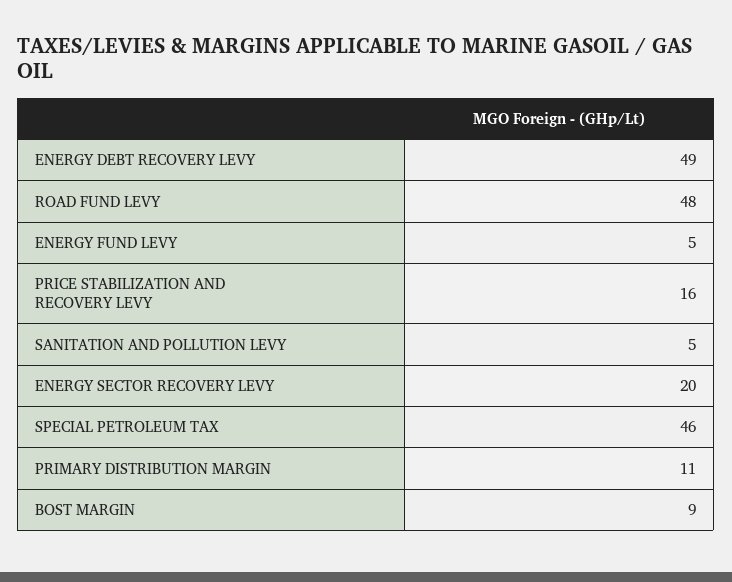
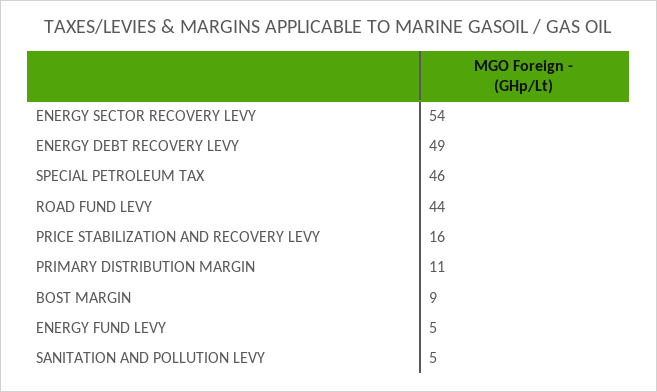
  {
    "ENERGY DEBT RECOVERY LEVY": 49,
-   "ROAD FUND LEVY": 48,
+   "ROAD FUND LEVY": 44,
    "ENERGY FUND LEVY": 5,
    "PRICE STABILIZATION AND RECOVERY LEVY": 16,
    "SANITATION AND POLLUTION LEVY": 5,
-   "ENERGY SECTOR RECOVERY LEVY": 20,
+   "ENERGY SECTOR RECOVERY LEVY": 54,
    "SPECIAL PETROLEUM TAX": 46,
    "PRIMARY DISTRIBUTION MARGIN": 11,
    "BOST MARGIN": 9
  }

